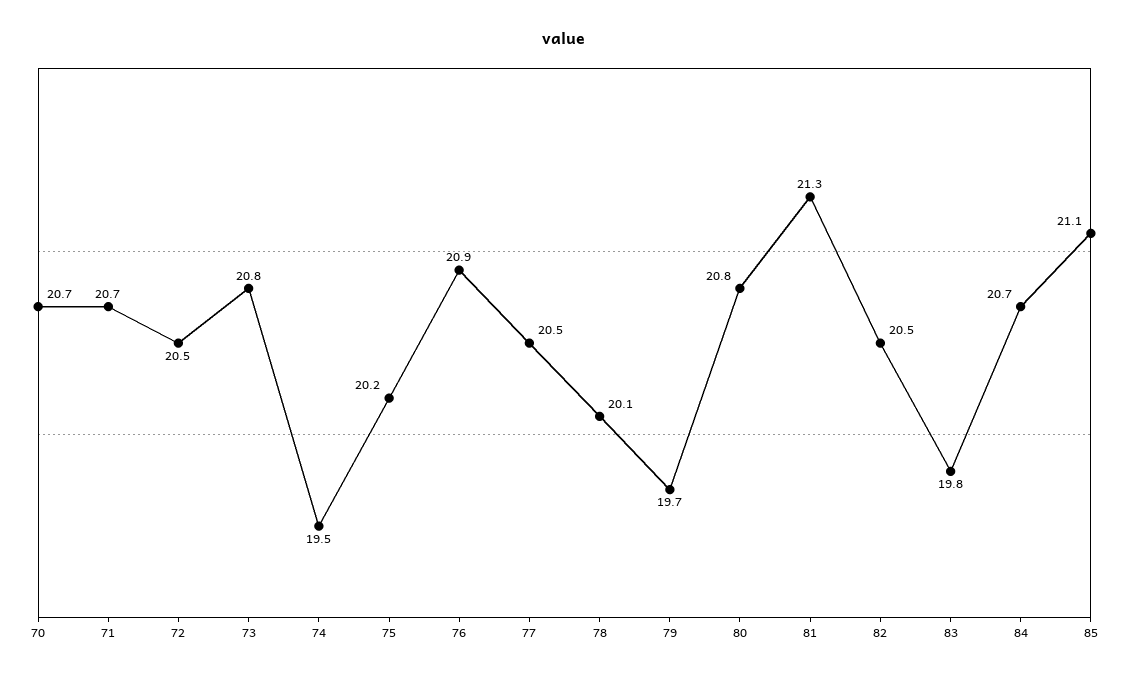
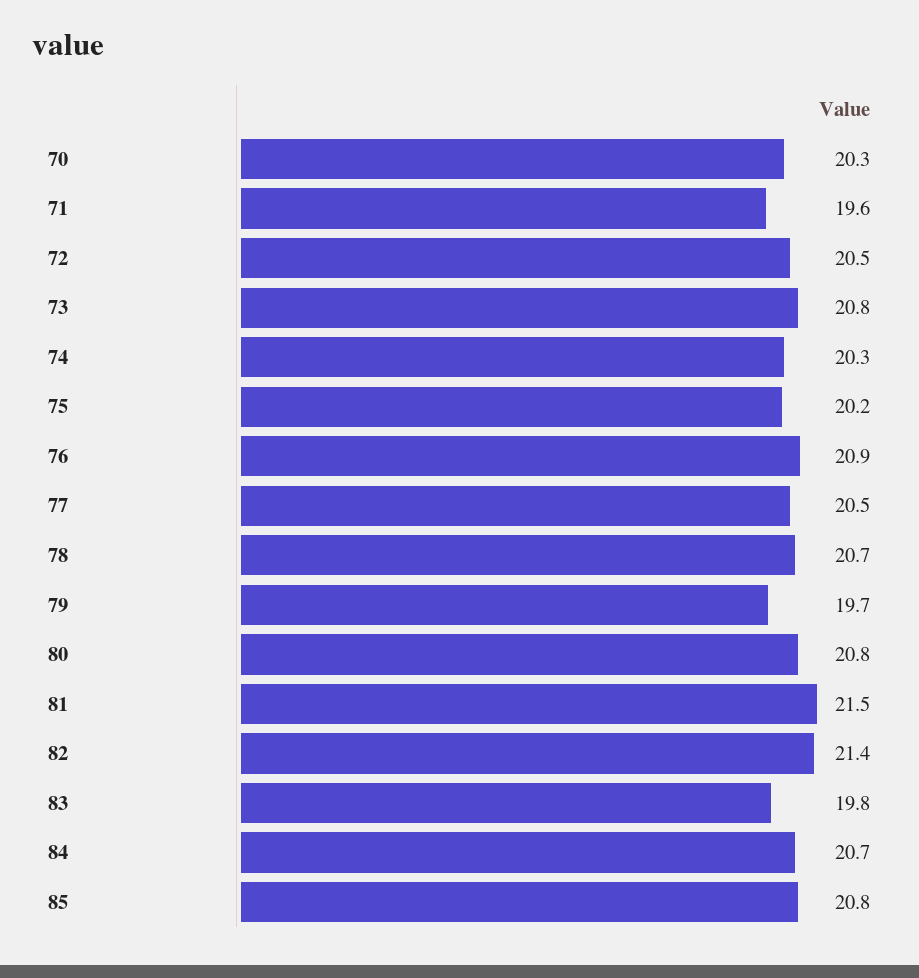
  {
-   "70": 20.7,
+   "70": 20.3,
-   "71": 20.7,
+   "71": 19.6,
    "72": 20.5,
    "73": 20.8,
-   "74": 19.5,
+   "74": 20.3,
    "75": 20.2,
    "76": 20.9,
    "77": 20.5,
-   "78": 20.1,
+   "78": 20.7,
    "79": 19.7,
    "80": 20.8,
-   "81": 21.3,
+   "81": 21.5,
-   "82": 20.5,
+   "82": 21.4,
    "83": 19.8,
    "84": 20.7,
-   "85": 21.1
+   "85": 20.8
  }

